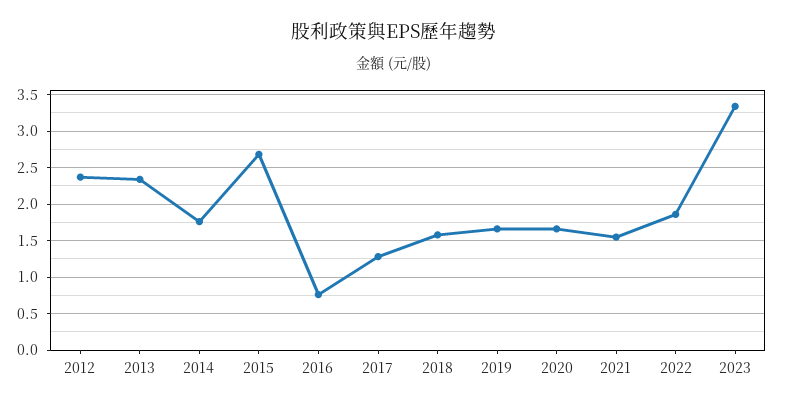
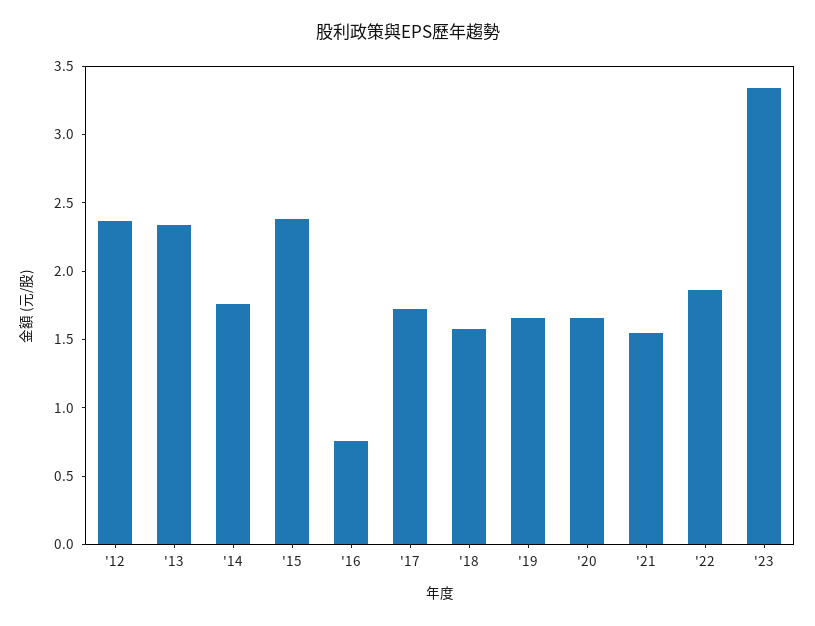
  {
    "2012": 2.4,
    "2013": 2.3,
    "2014": 1.8,
-   "2015": 2.7,
+   "2015": 2.4,
    "2016": 0.8,
-   "2017": 1.3,
+   "2017": 1.7,
    "2018": 1.6,
    "2019": 1.7,
    "2020": 1.7,
    "2021": 1.6,
    "2022": 1.9,
    "2023": 3.3
  }

